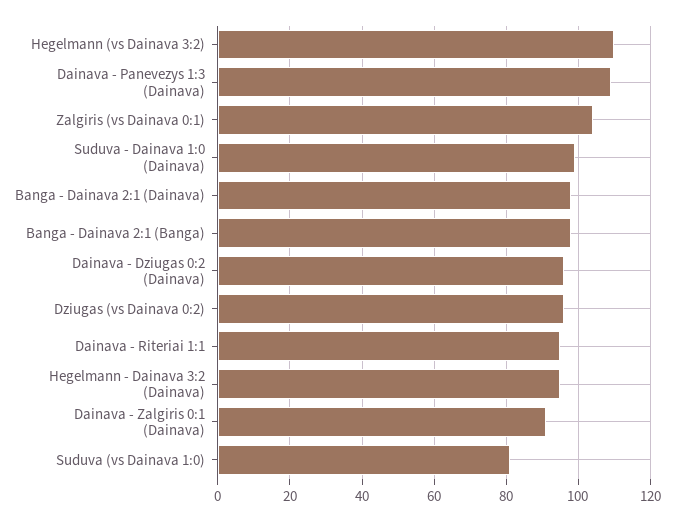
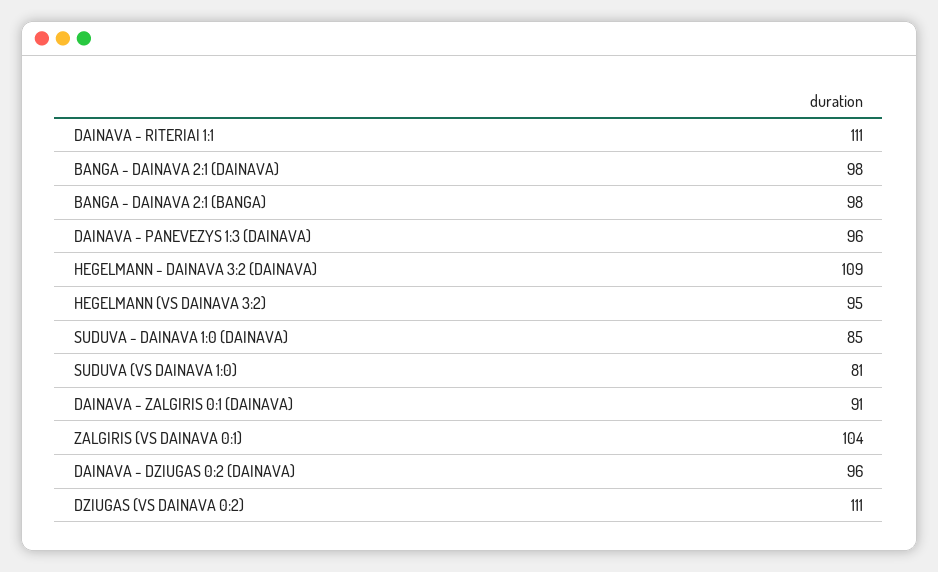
  {
-   "Hegelmann (vs Dainava 3:2)": 110,
+   "Hegelmann (vs Dainava 3:2)": 95,
-   "Dainava - Panevezys 1:3 (Dainava)": 110,
+   "Dainava - Panevezys 1:3 (Dainava)": 96,
    "Zalgiris (vs Dainava 0:1)": 104,
-   "Suduva - Dainava 1:0 (Dainava)": 100,
+   "Suduva - Dainava 1:0 (Dainava)": 85,
    "Banga - Dainava 2:1 (Dainava)": 98,
    "Banga - Dainava 2:1 (Banga)": 98,
    "Dainava - Dziugas 0:2 (Dainava)": 96,
-   "Dziugas (vs Dainava 0:2)": 95,
+   "Dziugas (vs Dainava 0:2)": 111,
-   "Dainava - Riteriai 1:1": 95,
+   "Dainava - Riteriai 1:1": 111,
-   "Hegelmann - Dainava 3:2 (Dainava)": 95,
+   "Hegelmann - Dainava 3:2 (Dainava)": 109,
    "Dainava - Zalgiris 0:1 (Dainava)": 91,
    "Suduva (vs Dainava 1:0)": 81
  }

